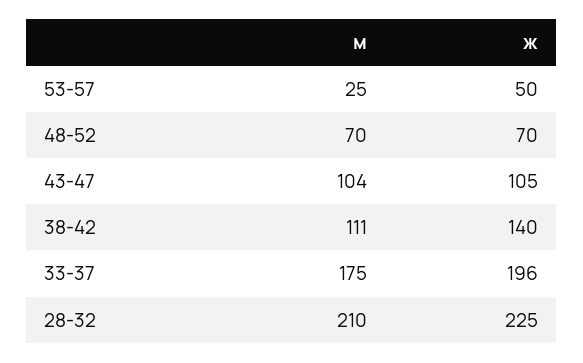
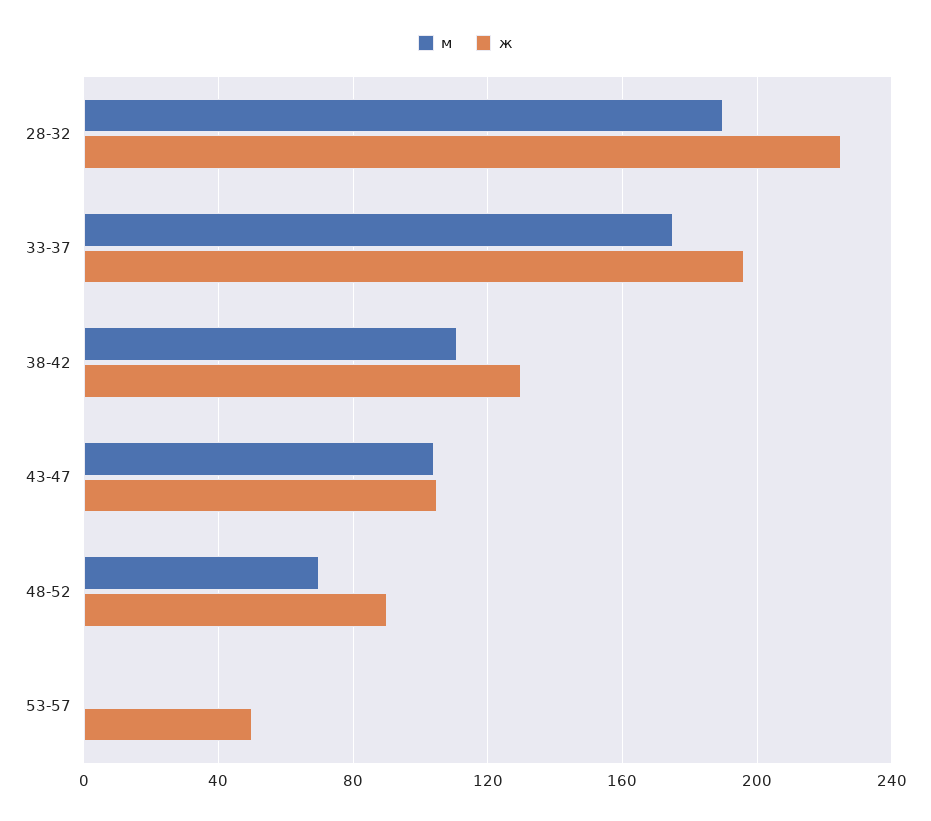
  {
    "м": {
-     "53-57": 25,
+     "53-57": 0,
      "48-52": 70,
      "43-47": 104,
      "38-42": 111,
      "33-37": 175,
-     "28-32": 210
+     "28-32": 190
    },
    "ж": {
      "53-57": 50,
-     "48-52": 70,
+     "48-52": 90,
      "43-47": 105,
-     "38-42": 140,
+     "38-42": 130,
      "33-37": 196,
      "28-32": 225
    }
  }

